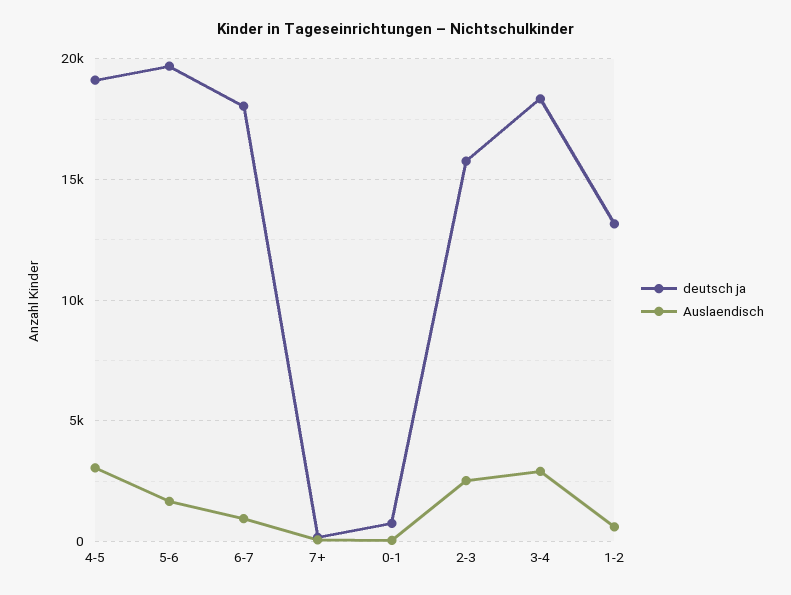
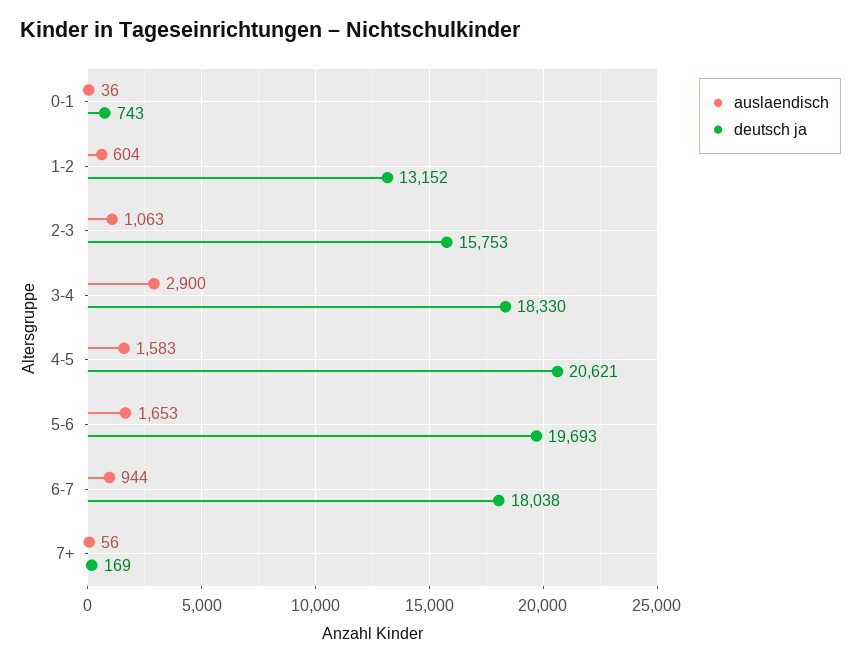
  {
    "deutsch ja": {
-     "4-5": 19000,
+     "4-5": 20621,
      "5-6": 19693,
      "6-7": 18038,
      "7+": 169,
      "0-1": 743,
      "2-3": 15753,
      "3-4": 18330,
      "1-2": 13152
    },
    "Auslaendisch": {
-     "4-5": 3000,
+     "4-5": 1583,
      "5-6": 1653,
      "6-7": 944,
      "7+": 56,
      "0-1": 36,
-     "2-3": 2500,
+     "2-3": 1063,
      "3-4": 2900,
      "1-2": 604
    }
  }

